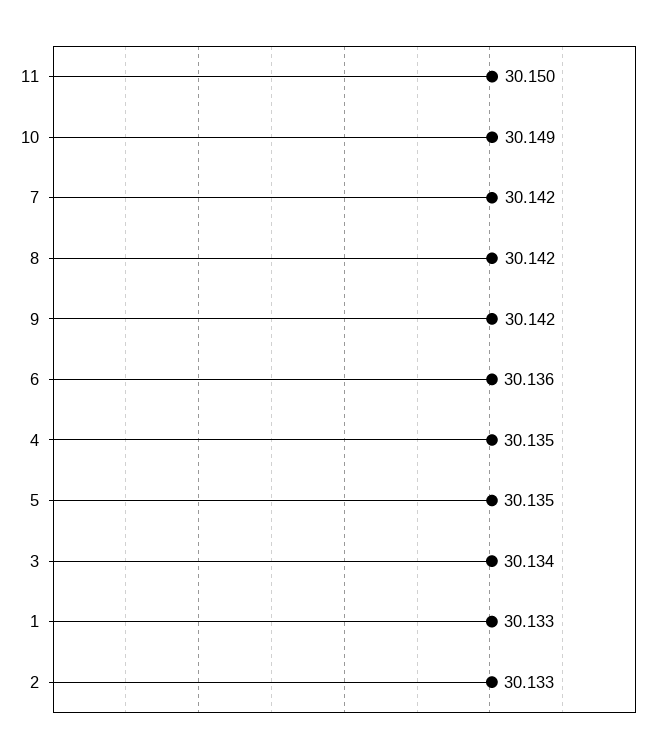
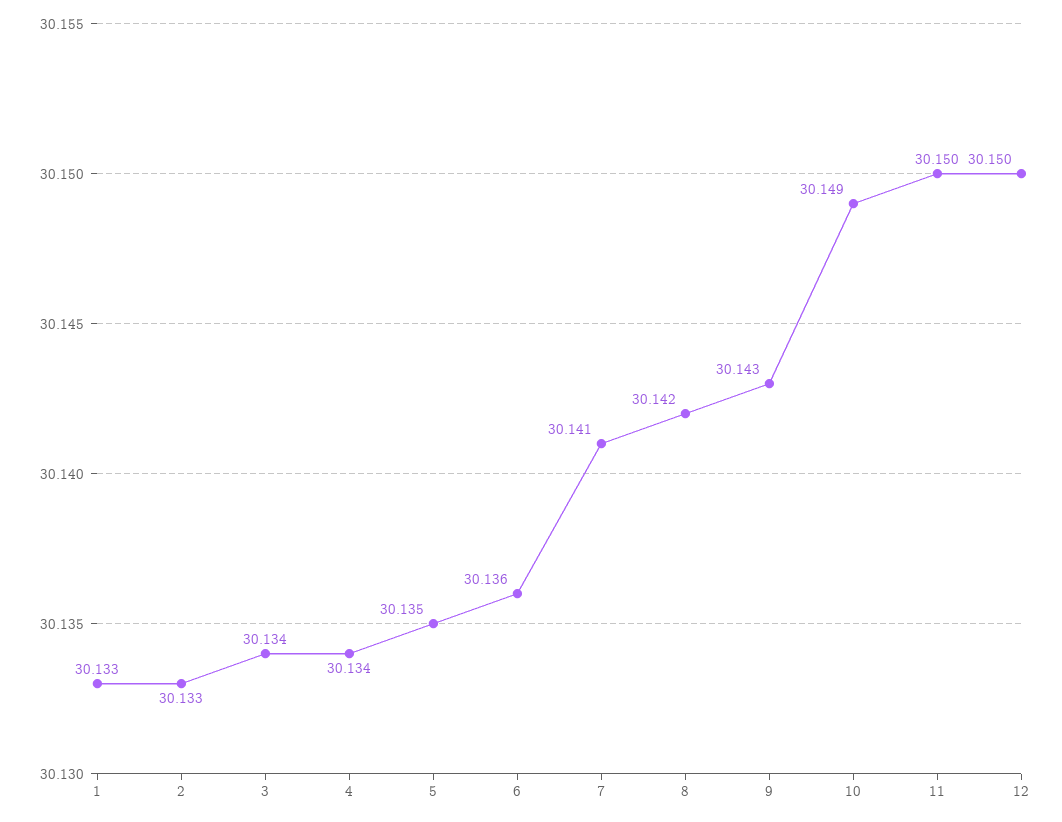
  {
    "11": 30.15,
    "10": 30.149,
-   "7": 30.142,
+   "7": 30.141,
    "8": 30.142,
-   "9": 30.142,
+   "9": 30.143,
    "6": 30.136,
-   "4": 30.135,
+   "4": 30.134,
    "5": 30.135,
    "3": 30.134,
    "1": 30.133,
-   "2": 30.133
+   "2": 30.133,
+   "12": 30.15
  }

